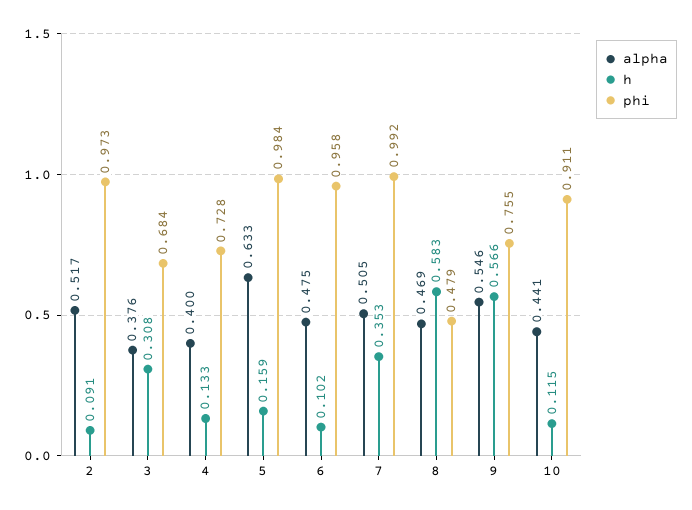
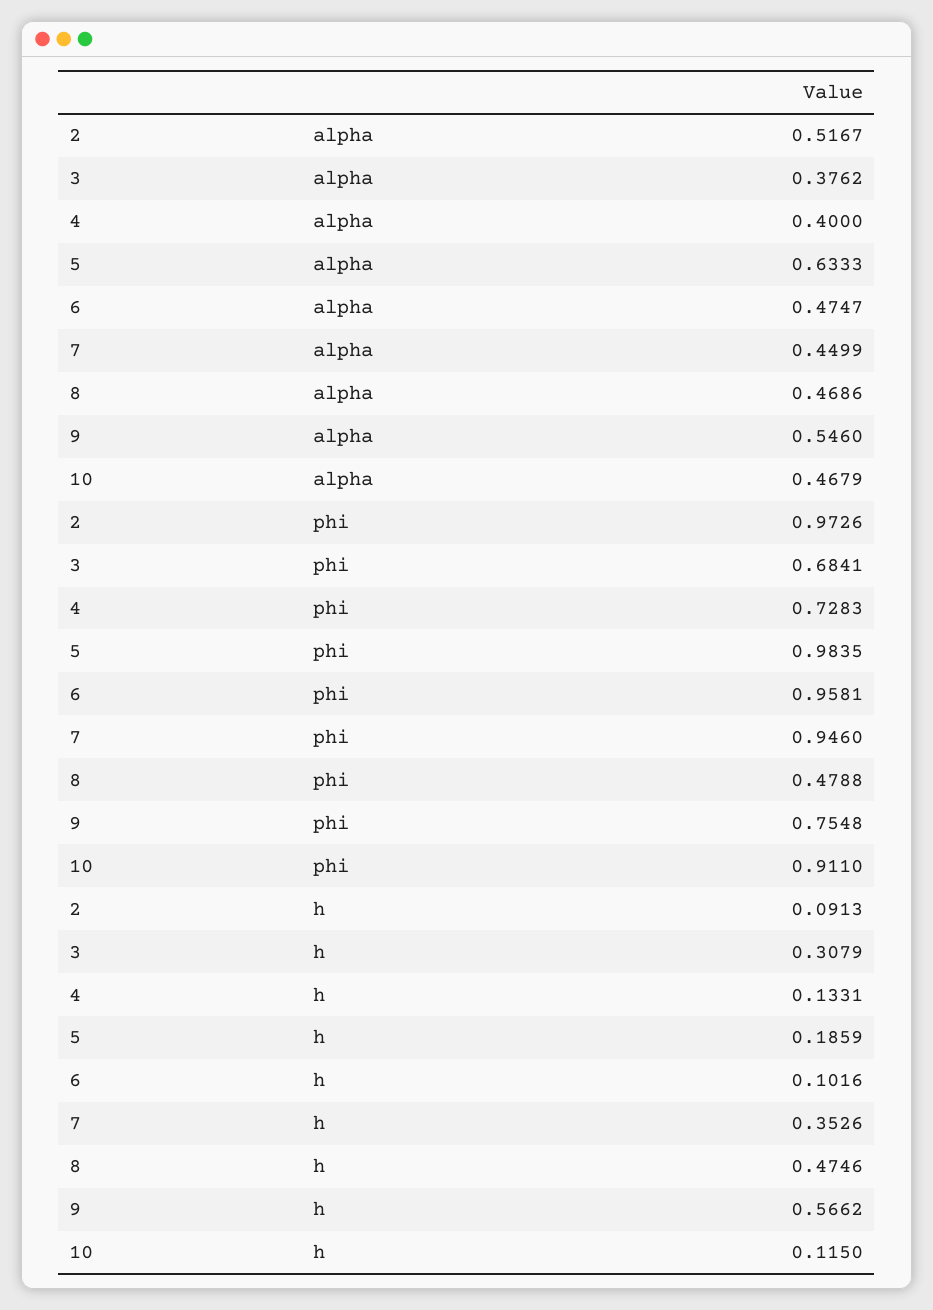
  {
    "alpha": {
      "2": 0.5167,
      "3": 0.3762,
      "4": 0.4,
      "5": 0.6333,
      "6": 0.4747,
-     "7": 0.505,
+     "7": 0.4499,
      "8": 0.4686,
      "9": 0.546,
-     "10": 0.441
+     "10": 0.4679
    },
    "h": {
      "2": 0.0913,
      "3": 0.3079,
      "4": 0.1331,
-     "5": 0.159,
+     "5": 0.1859,
      "6": 0.1016,
      "7": 0.3526,
-     "8": 0.583,
+     "8": 0.4746,
      "9": 0.5662,
      "10": 0.115
    },
    "phi": {
      "2": 0.9726,
      "3": 0.6841,
      "4": 0.7283,
      "5": 0.9835,
      "6": 0.9581,
-     "7": 0.992,
+     "7": 0.946,
      "8": 0.4788,
      "9": 0.7548,
      "10": 0.911
    }
  }

